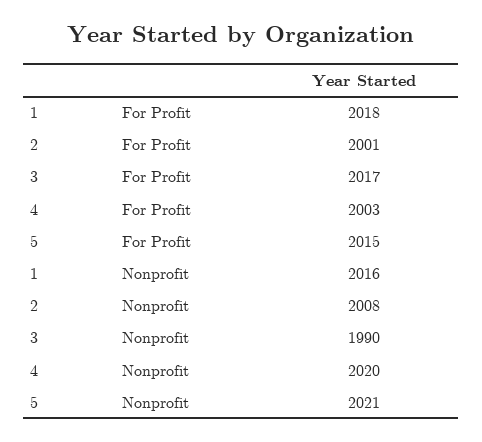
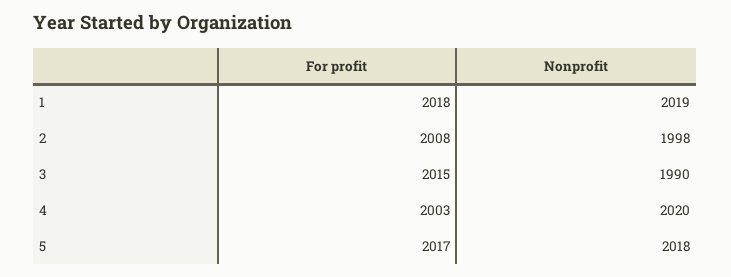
  {
    "1": {
      "For Profit": 2018,
-     "Nonprofit": 2016
+     "Nonprofit": 2019
    },
    "2": {
-     "For Profit": 2001,
+     "For Profit": 2008,
-     "Nonprofit": 2008
+     "Nonprofit": 1998
    },
    "3": {
-     "For Profit": 2017,
+     "For Profit": 2015,
      "Nonprofit": 1990
    },
    "4": {
      "For Profit": 2003,
      "Nonprofit": 2020
    },
    "5": {
-     "For Profit": 2015,
+     "For Profit": 2017,
-     "Nonprofit": 2021
+     "Nonprofit": 2018
    }
  }

